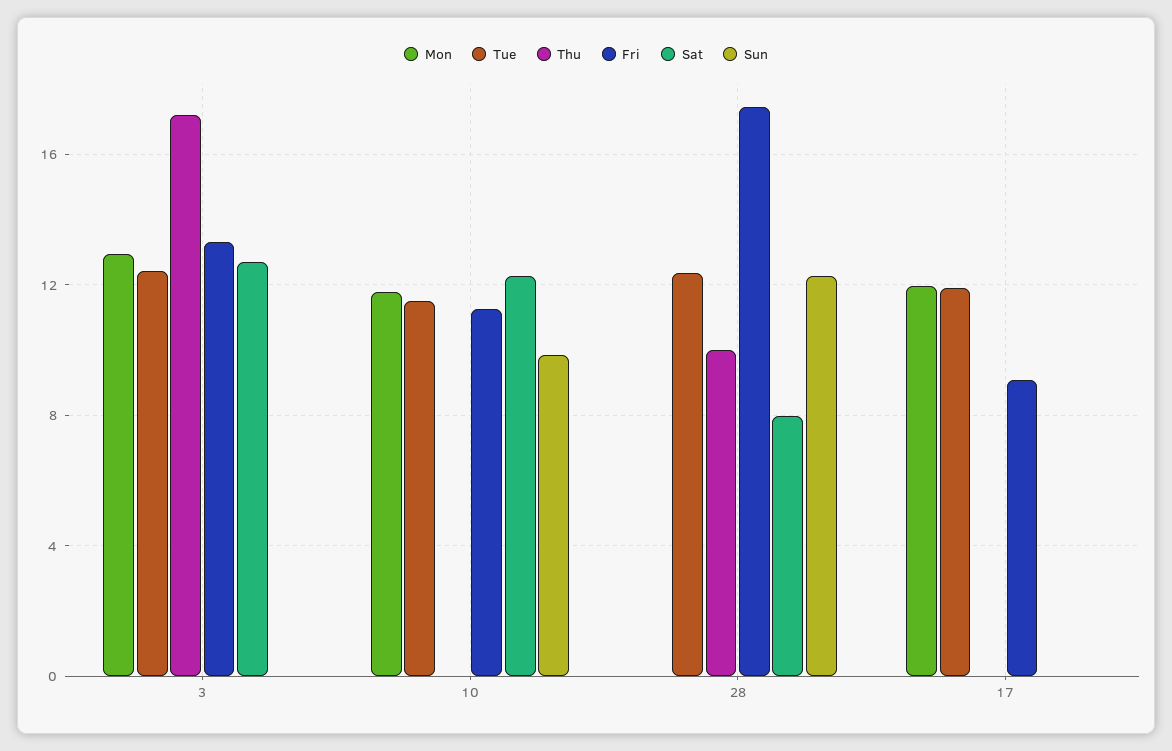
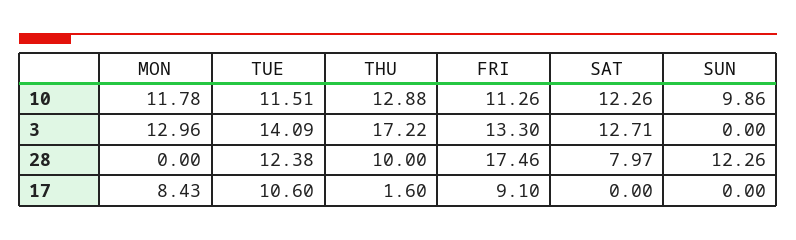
  {
    "Mon": {
      "3": 12.96,
      "10": 11.78,
      "28": 0,
-     "17": 12
+     "17": 8.43
    },
    "Tue": {
-     "3": 12.5,
+     "3": 14.09,
      "10": 11.51,
      "28": 12.38,
-     "17": 12
+     "17": 10.6
    },
    "Thu": {
      "3": 17.22,
-     "10": 0,
+     "10": 12.88,
      "28": 10,
-     "17": 0
+     "17": 1.6
    },
    "Fri": {
      "3": 13.3,
      "10": 11.26,
      "28": 17.46,
      "17": 9.1
    },
    "Sat": {
      "3": 12.71,
      "10": 12.26,
      "28": 7.97,
      "17": 0
    },
    "Sun": {
      "3": 0,
      "10": 9.86,
      "28": 12.26,
      "17": 0
    }
  }

